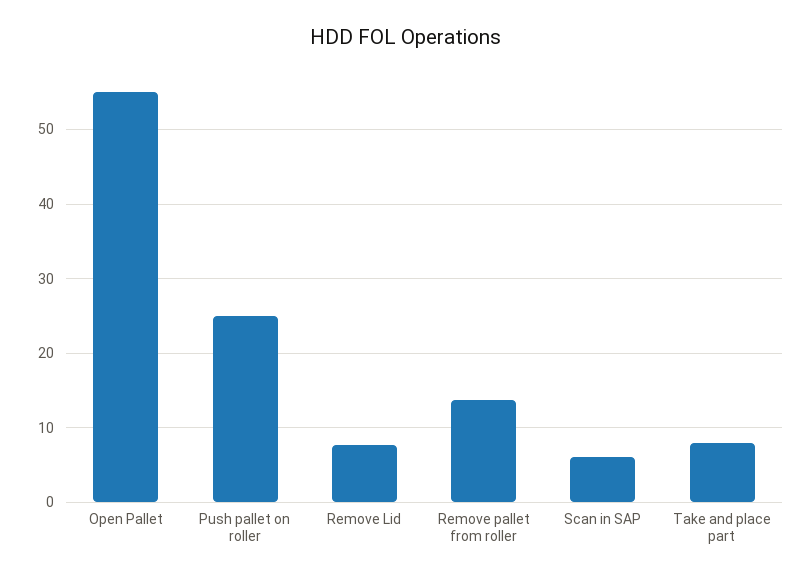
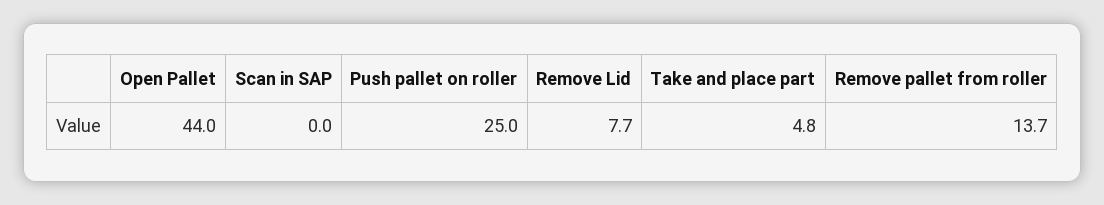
  {
-   "Open Pallet": 55,
+   "Open Pallet": 44,
    "Push pallet on roller": 25,
    "Remove Lid": 7.7,
    "Remove pallet from roller": 13.7,
-   "Scan in SAP": 6,
+   "Scan in SAP": 0,
-   "Take and place part": 8
+   "Take and place part": 4.8
  }

